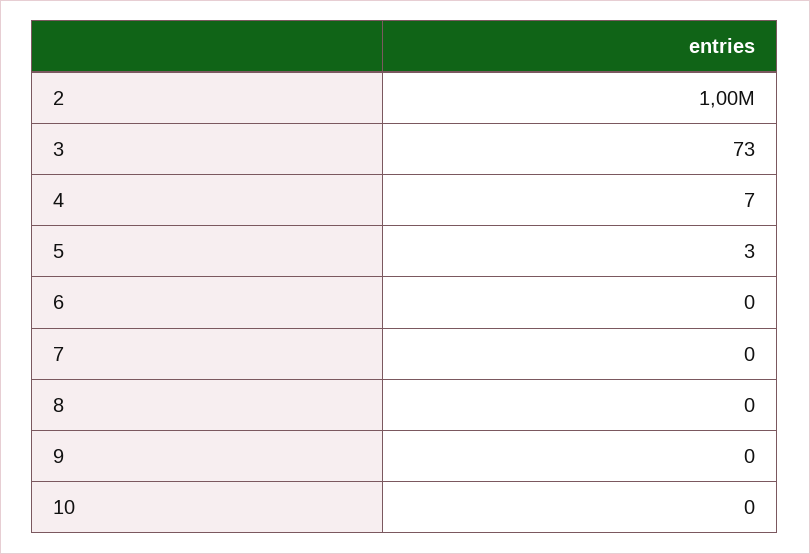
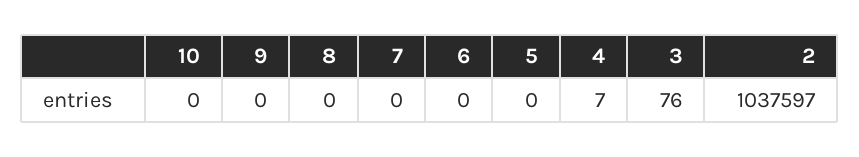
  {
-   "2": 1000000,
+   "2": 1037597,
-   "3": 73,
+   "3": 76,
    "4": 7,
-   "5": 3,
+   "5": 0,
    "6": 0,
    "7": 0,
    "8": 0,
    "9": 0,
    "10": 0
  }

